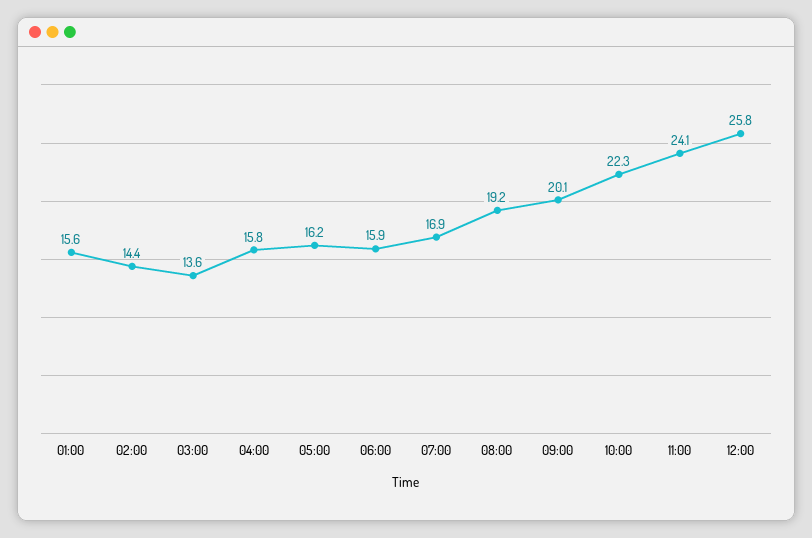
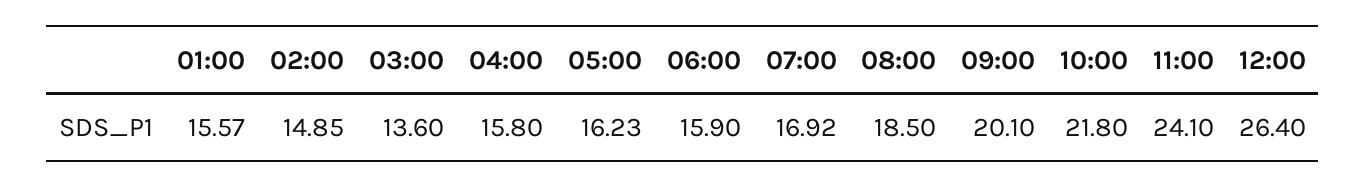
  {
    "01:00": 15.57,
-   "02:00": 14.4,
+   "02:00": 14.85,
    "03:00": 13.6,
    "04:00": 15.8,
    "05:00": 16.23,
    "06:00": 15.9,
    "07:00": 16.92,
-   "08:00": 19.2,
+   "08:00": 18.5,
    "09:00": 20.1,
-   "10:00": 22.3,
+   "10:00": 21.8,
    "11:00": 24.1,
-   "12:00": 25.8
+   "12:00": 26.4
  }

